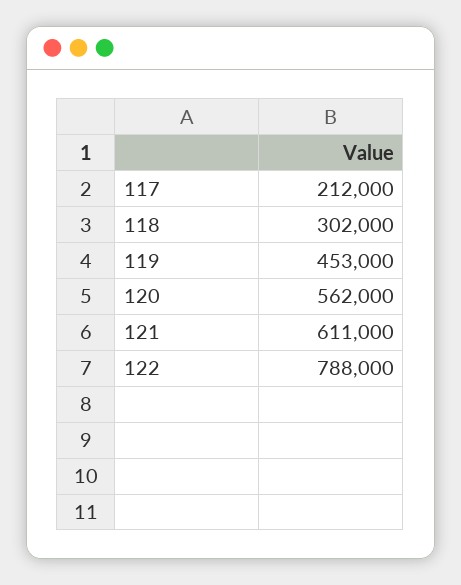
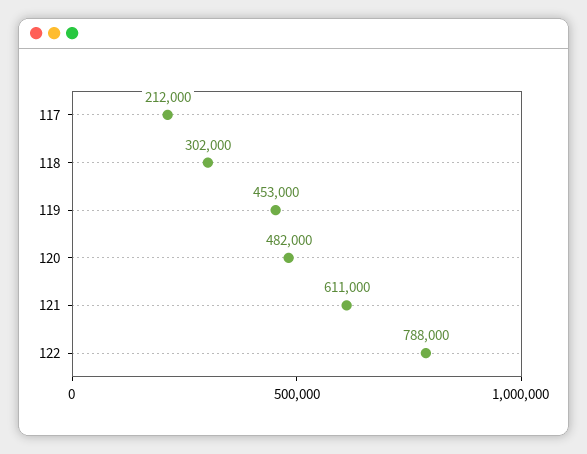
  {
    "117": 212000,
    "118": 302000,
    "119": 453000,
-   "120": 562000,
+   "120": 482000,
    "121": 611000,
    "122": 788000
  }

